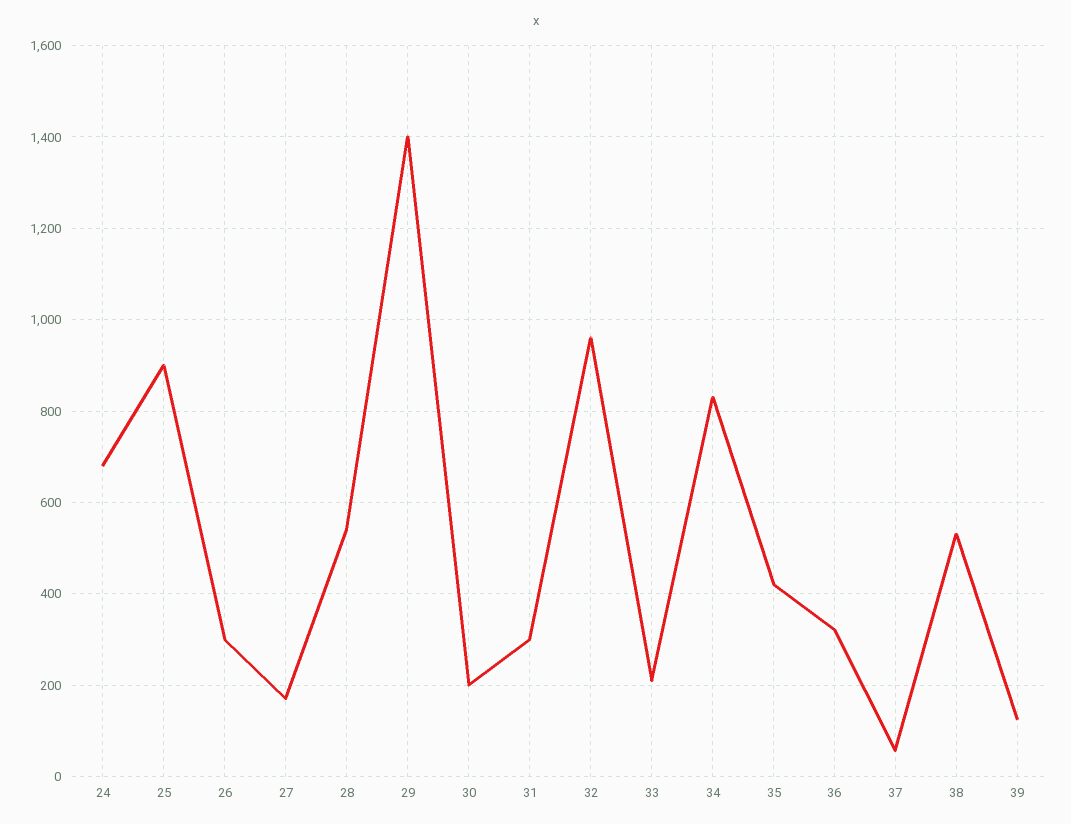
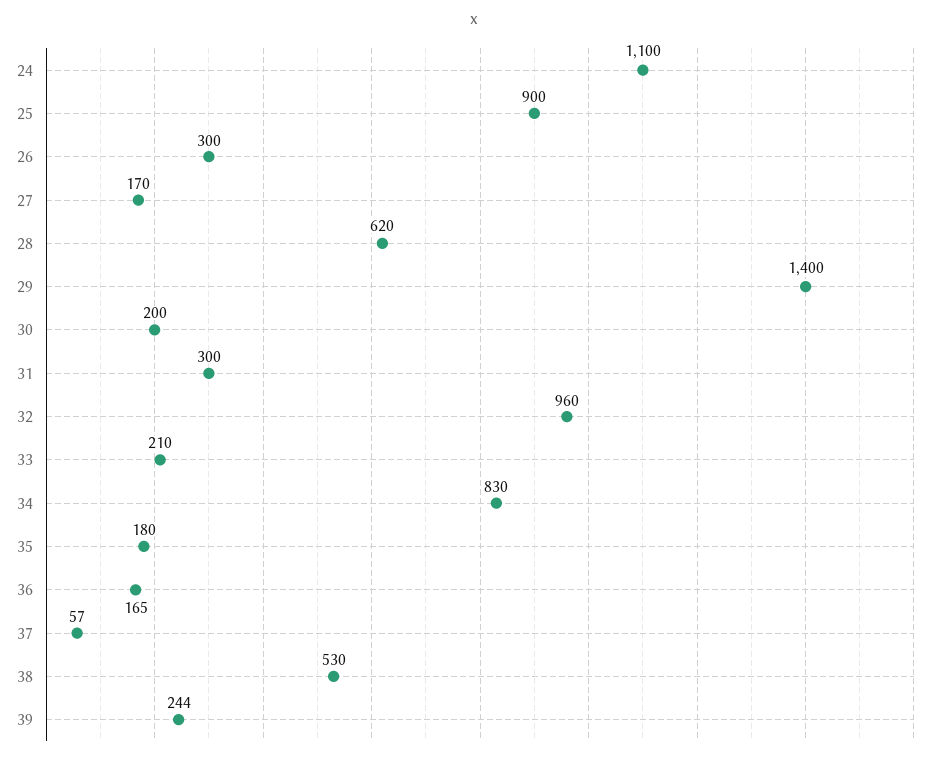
  {
-   "24": 680,
+   "24": 1100,
    "25": 900,
    "26": 300,
    "27": 170,
-   "28": 540,
+   "28": 620,
    "29": 1400,
    "30": 200,
    "31": 300,
    "32": 960,
    "33": 210,
    "34": 830,
-   "35": 420,
+   "35": 180,
-   "36": 320,
+   "36": 165,
    "37": 57,
    "38": 530,
-   "39": 120
+   "39": 244
  }

